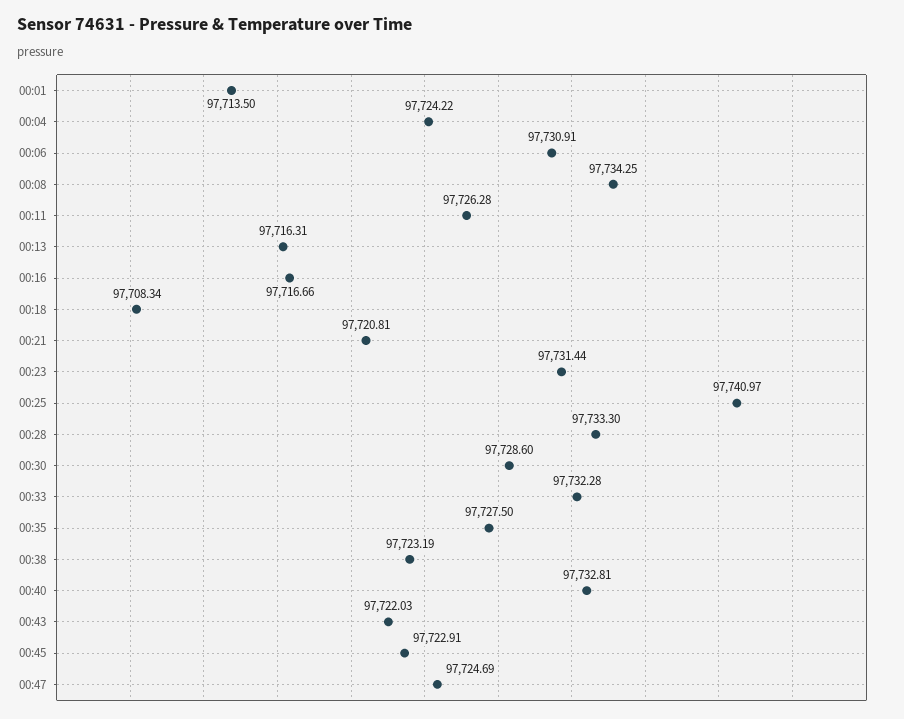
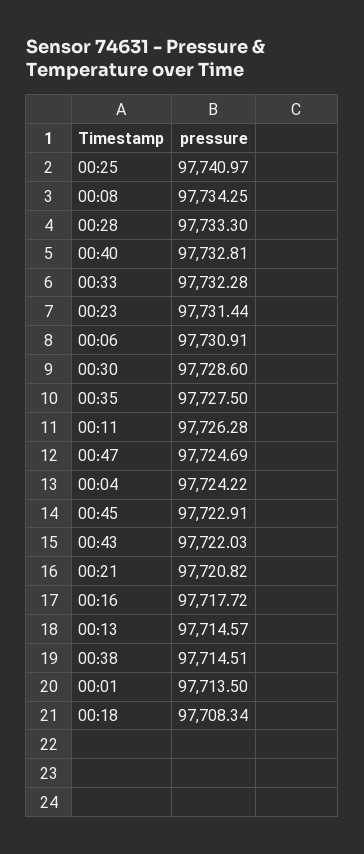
  {
    "00:01": 97713.5,
    "00:04": 97724.22,
    "00:06": 97730.91,
    "00:08": 97734.25,
    "00:11": 97726.28,
-   "00:13": 97716.31,
+   "00:13": 97714.57,
-   "00:16": 97716.66,
+   "00:16": 97717.72,
    "00:18": 97708.34,
-   "00:21": 97720.81,
+   "00:21": 97720.82,
    "00:23": 97731.44,
    "00:25": 97740.97,
    "00:28": 97733.3,
    "00:30": 97728.6,
    "00:33": 97732.28,
    "00:35": 97727.5,
-   "00:38": 97723.19,
+   "00:38": 97714.51,
    "00:40": 97732.81,
    "00:43": 97722.03,
    "00:45": 97722.91,
    "00:47": 97724.69
  }

